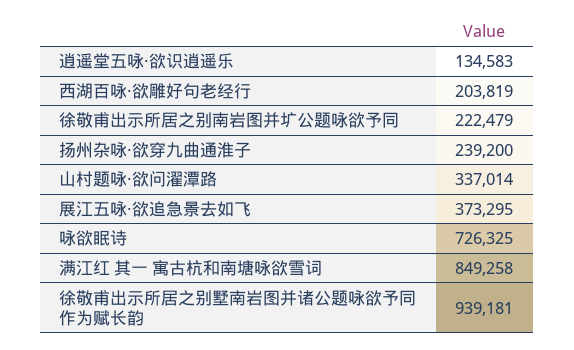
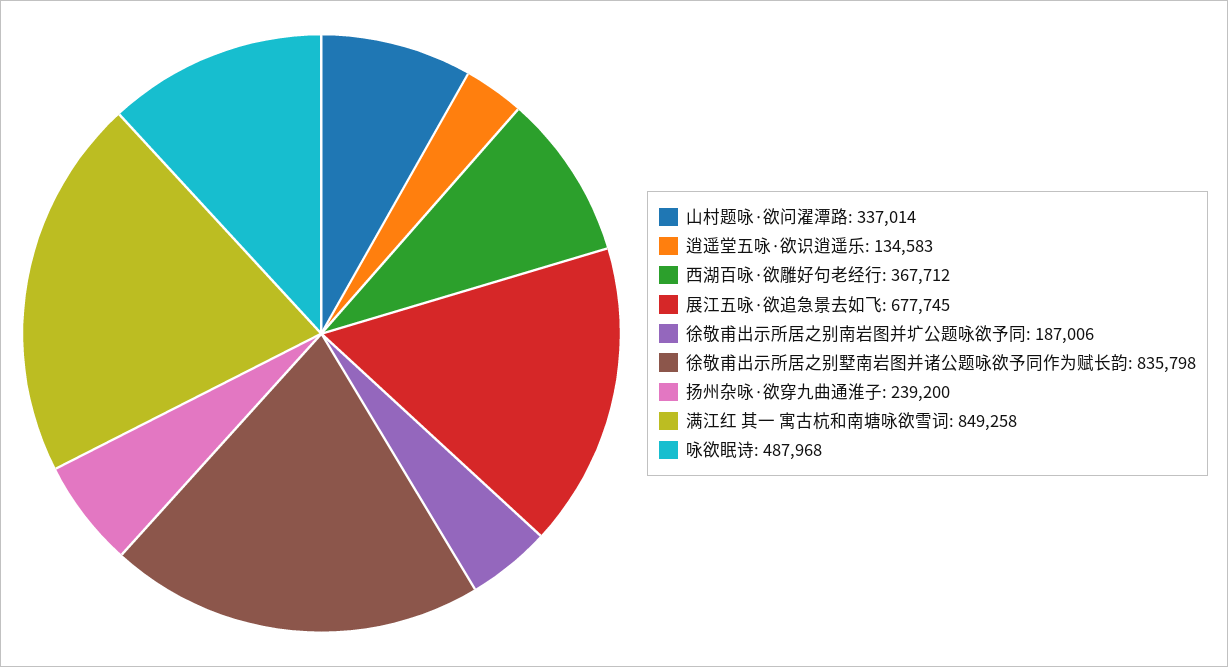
  {
    "逍遥堂五咏·欲识逍遥乐": 134583,
-   "西湖百咏·欲雕好句老经行": 203819,
+   "西湖百咏·欲雕好句老经行": 367712,
-   "徐敬甫出示所居之别南岩图并圹公题咏欲予同": 222479,
+   "徐敬甫出示所居之别南岩图并圹公题咏欲予同": 187006,
    "扬州杂咏·欲穿九曲通淮子": 239200,
    "山村题咏·欲问濯潭路": 337014,
-   "展江五咏·欲追急景去如飞": 373295,
+   "展江五咏·欲追急景去如飞": 677745,
-   "咏欲眠诗": 726325,
+   "咏欲眠诗": 487968,
    "满江红 其一 寓古杭和南塘咏欲雪词": 849258,
-   "徐敬甫出示所居之别墅南岩图并诸公题咏欲予同作为赋长韵": 939181
+   "徐敬甫出示所居之别墅南岩图并诸公题咏欲予同作为赋长韵": 835798
  }

